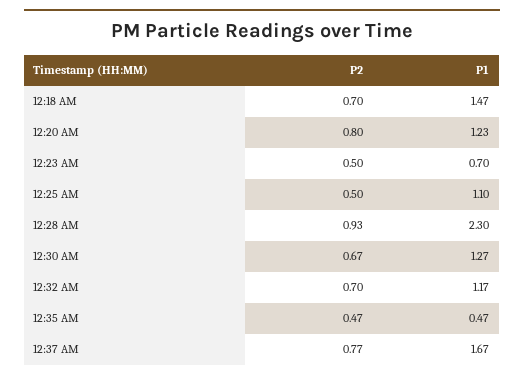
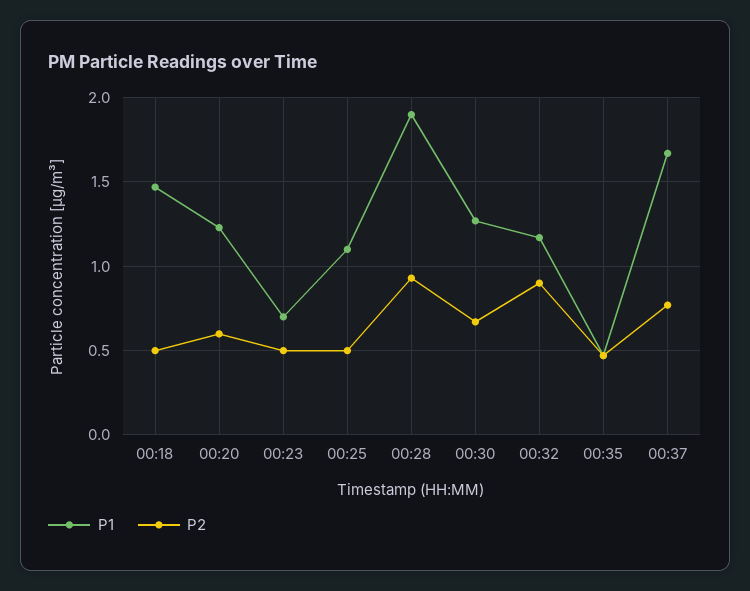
  {
    "P2": {
-     "12:18 AM": 0.7,
+     "12:18 AM": 0.5,
-     "12:20 AM": 0.8,
+     "12:20 AM": 0.6,
      "12:23 AM": 0.5,
      "12:25 AM": 0.5,
      "12:28 AM": 0.93,
      "12:30 AM": 0.67,
-     "12:32 AM": 0.7,
+     "12:32 AM": 0.9,
      "12:35 AM": 0.47,
      "12:37 AM": 0.77
    },
    "P1": {
      "12:18 AM": 1.47,
      "12:20 AM": 1.23,
      "12:23 AM": 0.7,
      "12:25 AM": 1.1,
-     "12:28 AM": 2.3,
+     "12:28 AM": 1.9,
      "12:30 AM": 1.27,
      "12:32 AM": 1.17,
      "12:35 AM": 0.47,
      "12:37 AM": 1.67
    }
  }

